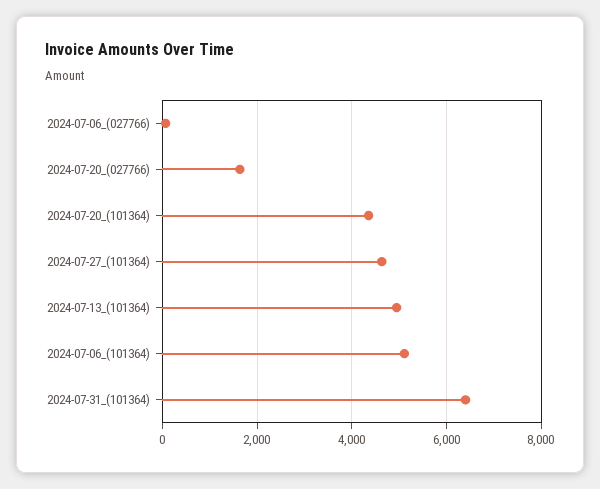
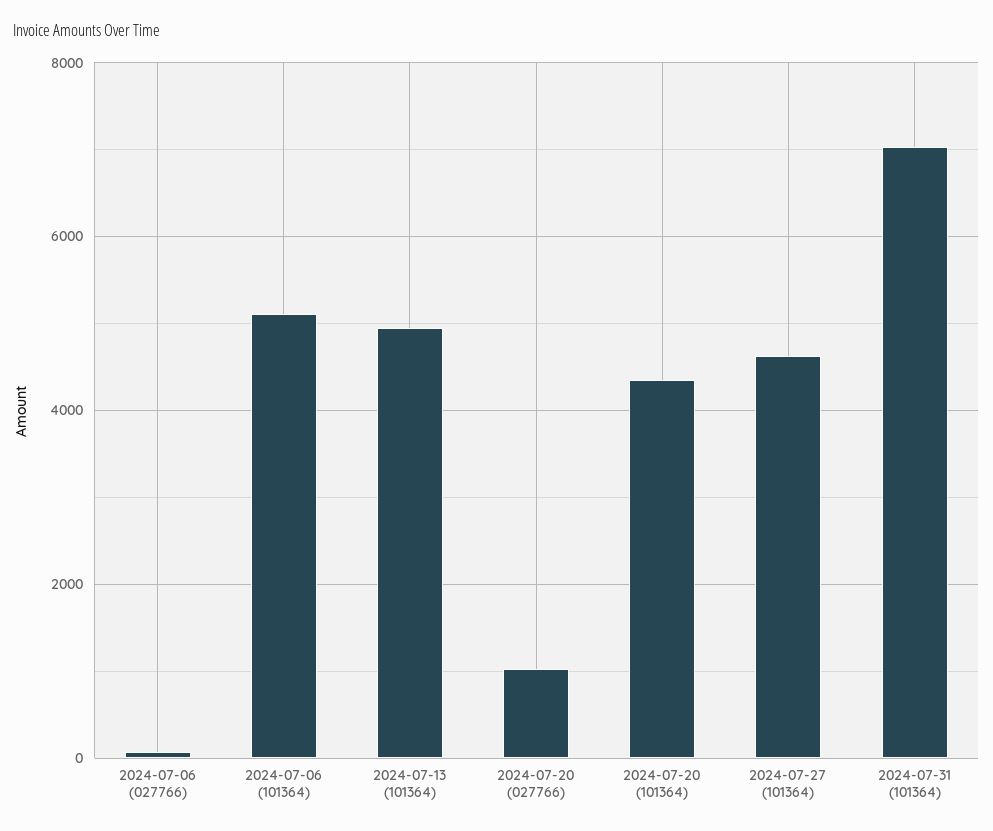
  {
    "2024-07-06_(027766)": 0,
-   "2024-07-20_(027766)": 1600,
+   "2024-07-20_(027766)": 1000,
    "2024-07-20_(101364)": 4400,
    "2024-07-27_(101364)": 4600,
    "2024-07-13_(101364)": 5000,
    "2024-07-06_(101364)": 5200,
-   "2024-07-31_(101364)": 6400
+   "2024-07-31_(101364)": 7000
  }

